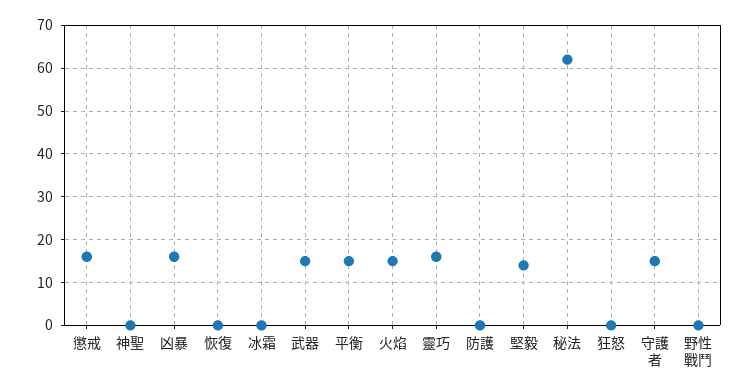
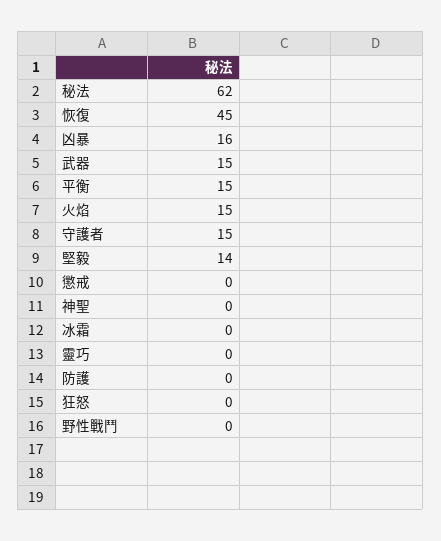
  {
-   "懲戒": 15,
+   "懲戒": 0,
    "神聖": 0,
    "凶暴": 16,
-   "恢復": 0,
+   "恢復": 45,
    "冰霜": 0,
    "武器": 15,
    "平衡": 15,
    "火焰": 15,
-   "靈巧": 15,
+   "靈巧": 0,
    "防護": 0,
    "堅毅": 14,
    "秘法": 62,
    "狂怒": 0,
    "守護者": 15,
    "野性戰鬥": 0
  }

